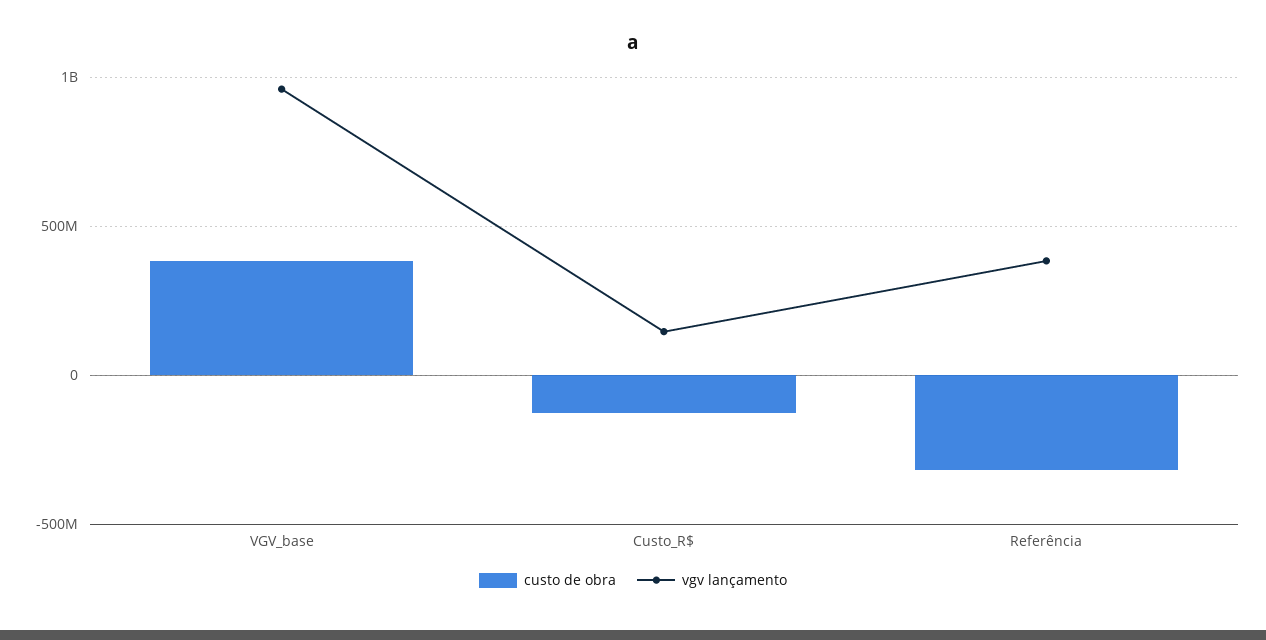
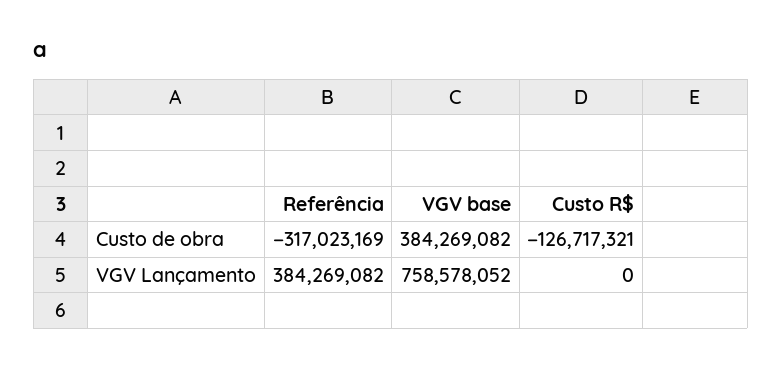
  {
    "custo de obra": {
      "VGV_base": 384269082,
      "Custo_R$": -126717321,
      "Referência": -317023169
    },
    "vgv lançamento": {
-     "VGV_base": 950000000,
+     "VGV_base": 758578052,
-     "Custo_R$": 150000000,
+     "Custo_R$": 0,
      "Referência": 384269082
    }
  }

